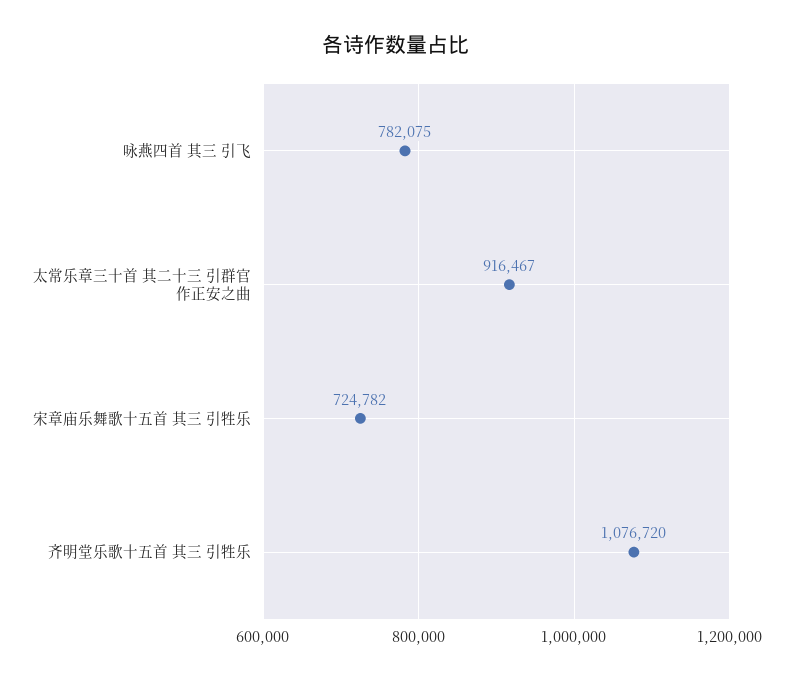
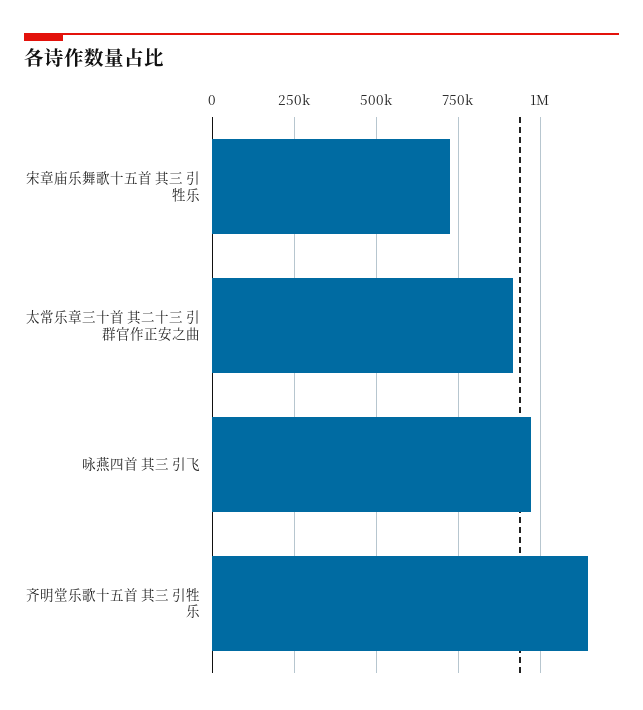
  {
-   "咏燕四首 其三 引飞": 782075,
+   "咏燕四首 其三 引飞": 975000,
    "太常乐章三十首 其二十三 引群官作正安之曲": 916467,
    "宋章庙乐舞歌十五首 其三 引牲乐": 724782,
-   "齐明堂乐歌十五首 其三 引牲乐": 1076720
+   "齐明堂乐歌十五首 其三 引牲乐": 1150000
  }

